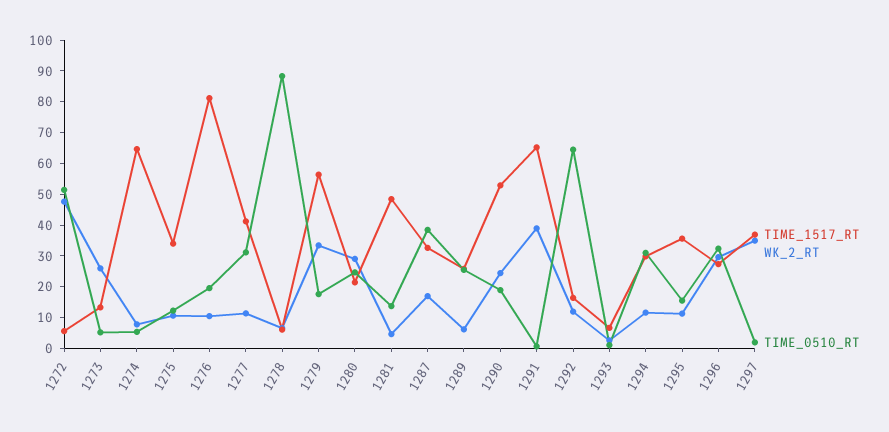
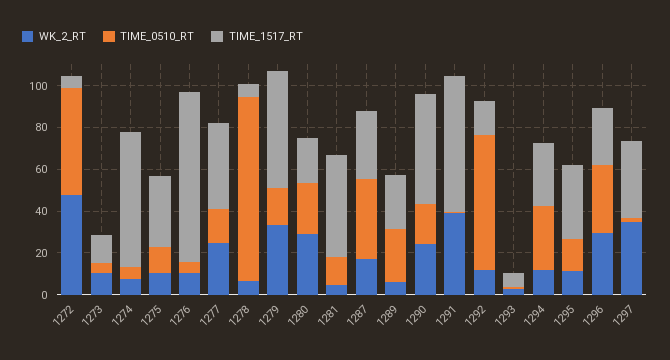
  {
    "TIME_1517_RT": {
      "1272": 5,
      "1273": 15,
      "1274": 65,
      "1275": 35,
      "1276": 80,
      "1277": 40,
      "1278": 5,
      "1279": 55,
      "1280": 20,
      "1281": 50,
      "1287": 35,
      "1289": 25,
      "1290": 55,
      "1291": 65,
      "1292": 15,
      "1293": 5,
      "1294": 30,
      "1295": 35,
      "1296": 25,
      "1297": 35
    },
    "WK_2_RT": {
      "1272": 50,
-     "1273": 25,
+     "1273": 10,
      "1274": 10,
      "1275": 10,
      "1276": 10,
-     "1277": 10,
+     "1277": 25,
      "1278": 5,
      "1279": 35,
      "1280": 30,
      "1281": 5,
      "1287": 15,
      "1289": 5,
      "1290": 25,
      "1291": 40,
      "1292": 10,
      "1293": 5,
      "1294": 10,
      "1295": 10,
      "1296": 30,
      "1297": 35
    },
    "TIME_0510_RT": {
      "1272": 50,
      "1273": 5,
      "1274": 5,
      "1275": 10,
-     "1276": 20,
+     "1276": 5,
-     "1277": 30,
+     "1277": 15,
      "1278": 90,
      "1279": 20,
      "1280": 25,
      "1281": 15,
      "1287": 40,
      "1289": 25,
      "1290": 20,
      "1291": 0,
      "1292": 65,
      "1293": 0,
      "1294": 30,
      "1295": 15,
      "1296": 30,
      "1297": 0
    }
  }

